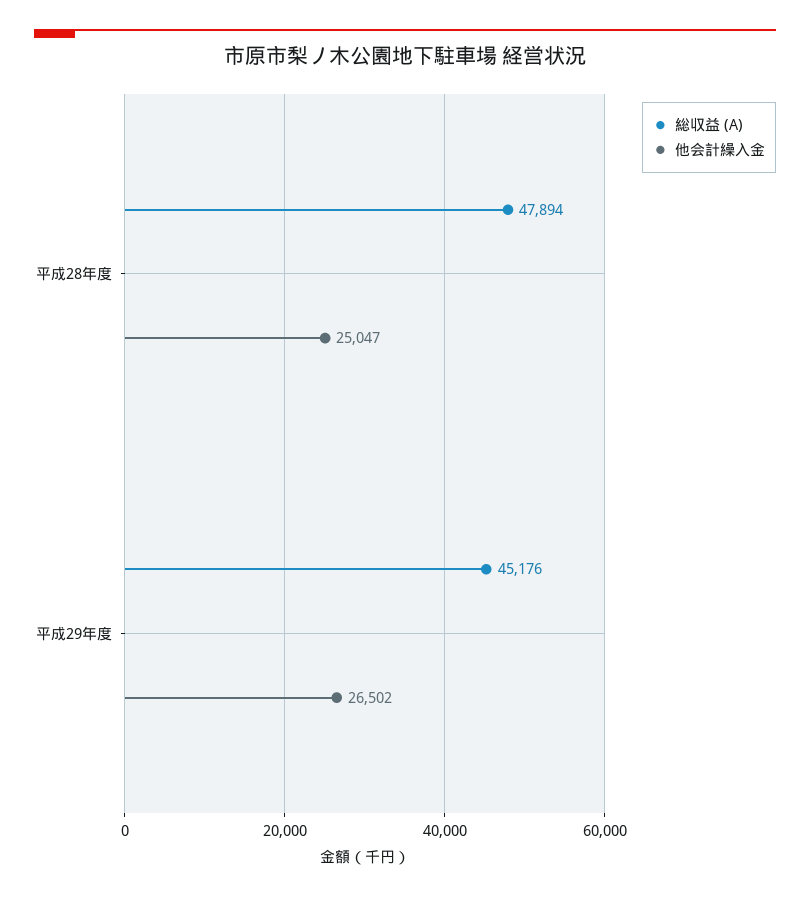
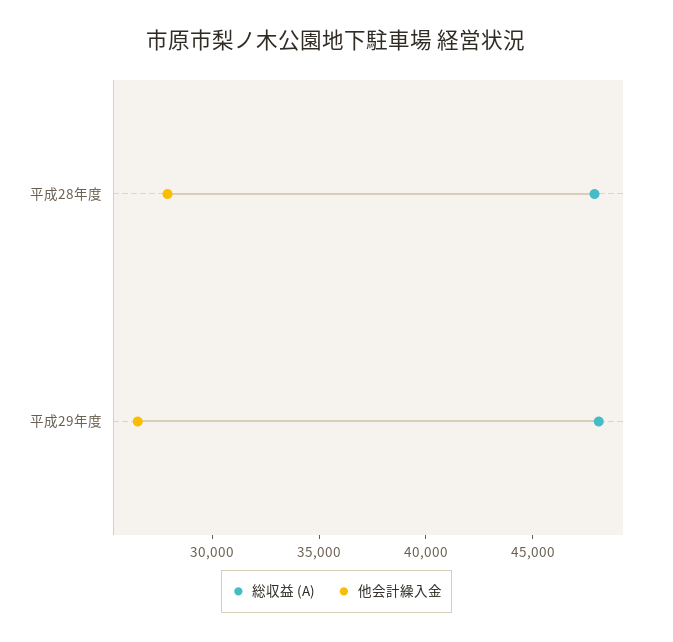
  {
    "総収益 (A)": {
      "平成28年度": 47894,
-     "平成29年度": 45176
+     "平成29年度": 48000
    },
    "他会計繰入金": {
-     "平成28年度": 25047,
+     "平成28年度": 28000,
      "平成29年度": 26502
    }
  }

